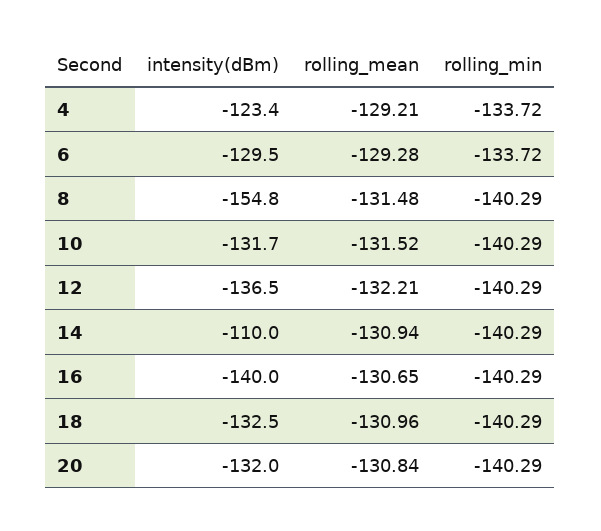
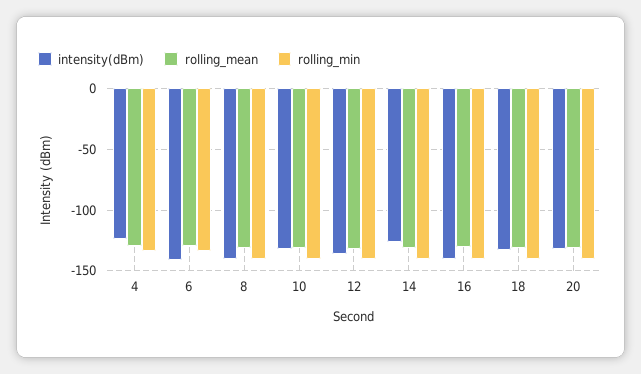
  {
    "intensity(dBm)": {
      "4": -123.4,
-     "6": -129.5,
+     "6": -140,
-     "8": -154.8,
+     "8": -140,
      "10": -131.7,
      "12": -136.5,
-     "14": -110,
+     "14": -125,
      "16": -140,
      "18": -132.5,
      "20": -132
    },
    "rolling_mean": {
      "4": -129.21,
      "6": -129.28,
      "8": -131.48,
      "10": -131.52,
      "12": -132.21,
      "14": -130.94,
      "16": -130.65,
      "18": -130.96,
      "20": -130.84
    },
    "rolling_min": {
      "4": -133.72,
      "6": -133.72,
      "8": -140.29,
      "10": -140.29,
      "12": -140.29,
      "14": -140.29,
      "16": -140.29,
      "18": -140.29,
      "20": -140.29
    }
  }

